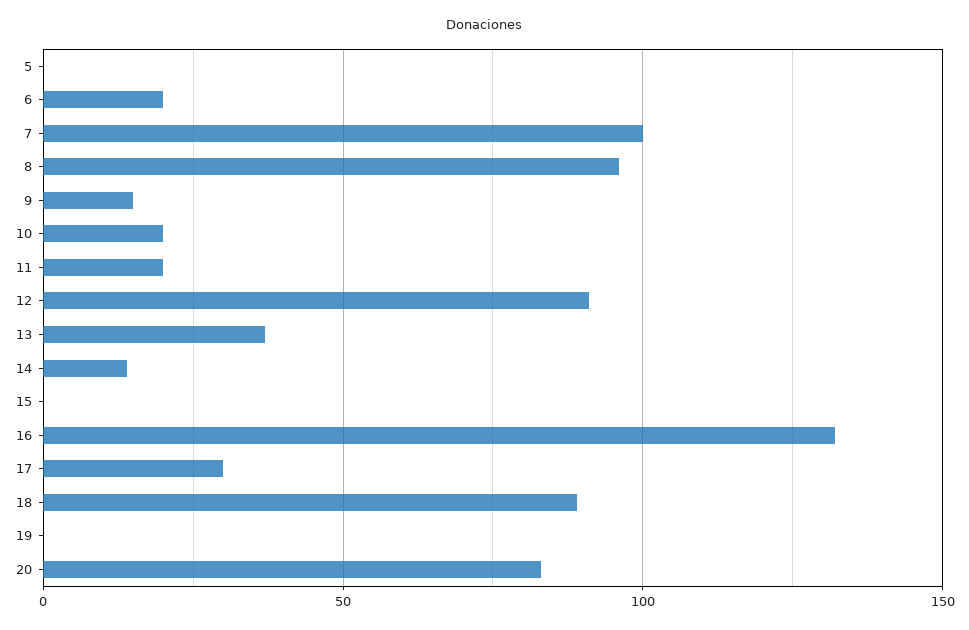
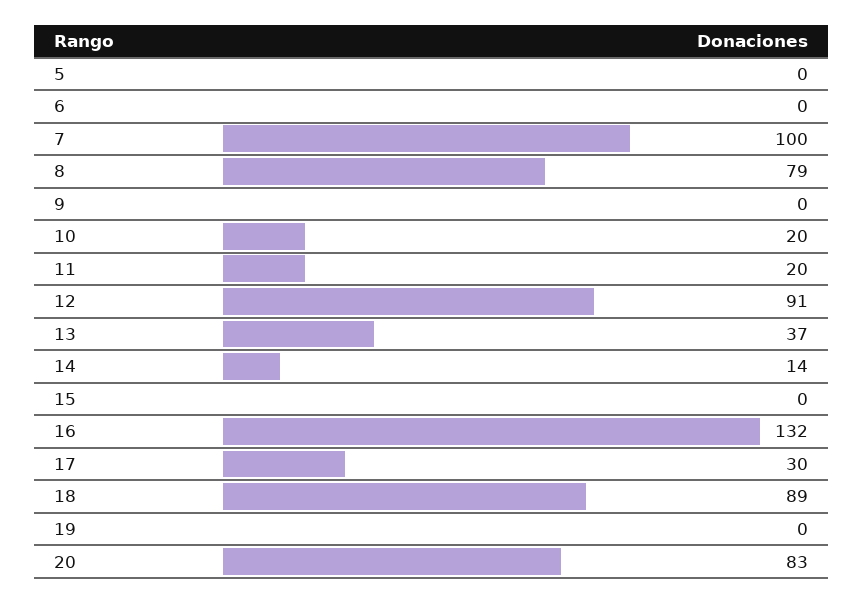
  {
    "5": 0,
-   "6": 20,
+   "6": 0,
    "7": 100,
-   "8": 95,
+   "8": 79,
-   "9": 15,
+   "9": 0,
    "10": 20,
    "11": 20,
    "12": 91,
    "13": 37,
    "14": 14,
    "15": 0,
    "16": 132,
    "17": 30,
    "18": 89,
    "19": 0,
    "20": 83
  }

